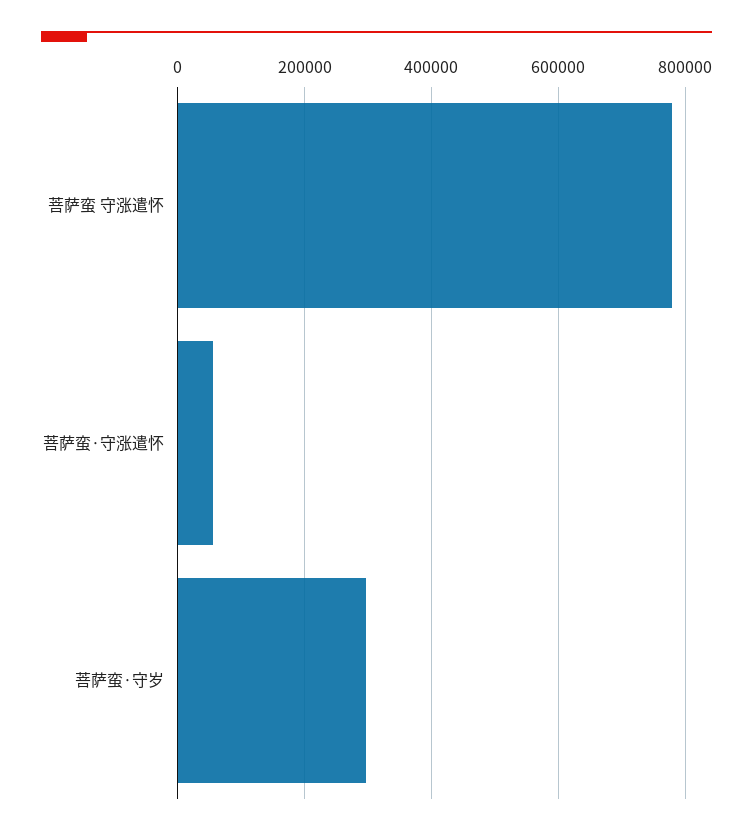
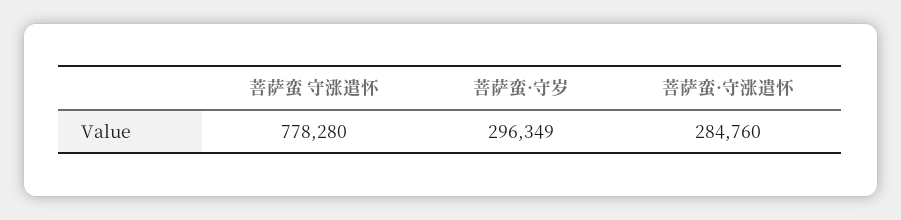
  {
    "菩萨蛮 守涨遣怀": 778280,
-   "菩萨蛮·守涨遣怀": 60000,
+   "菩萨蛮·守涨遣怀": 284760,
    "菩萨蛮·守岁": 296349
  }

